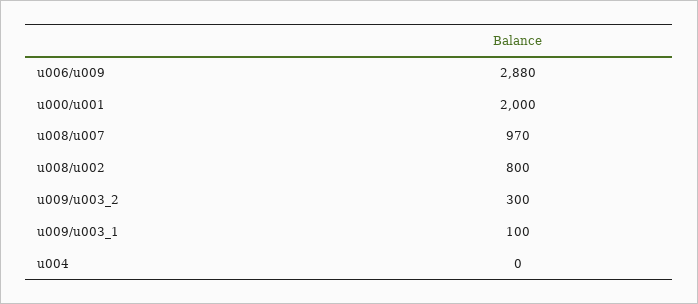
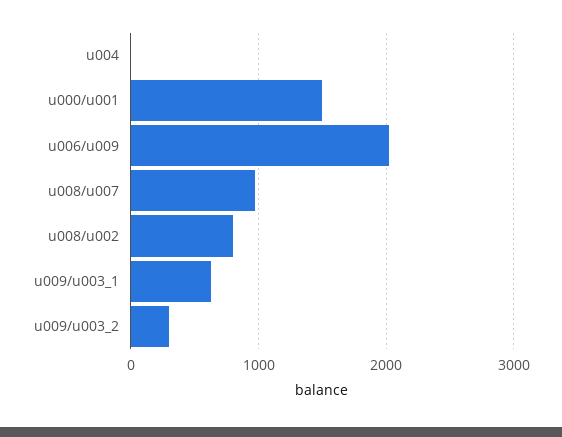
  {
-   "u006/u009": 2880,
+   "u006/u009": 2000,
-   "u000/u001": 2000,
+   "u000/u001": 1500,
    "u008/u007": 970,
    "u008/u002": 800,
    "u009/u003_2": 300,
-   "u009/u003_1": 100,
+   "u009/u003_1": 600,
    "u004": 0
  }

